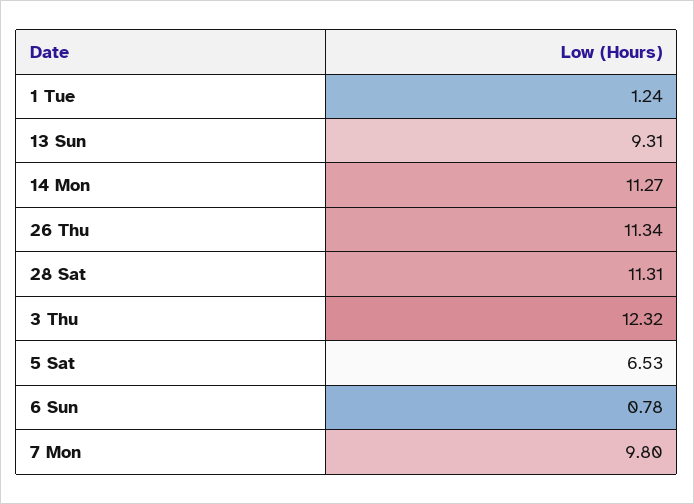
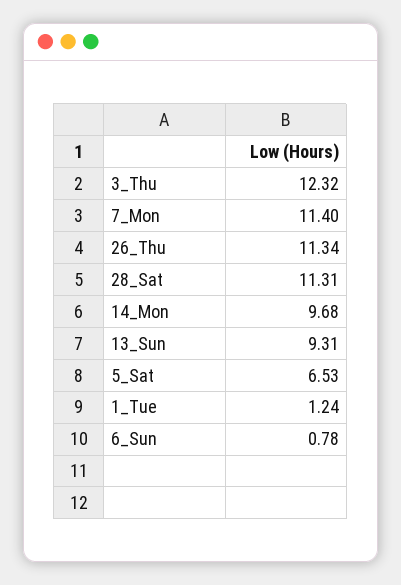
  {
    "1 Tue": 1.24,
    "13 Sun": 9.31,
-   "14 Mon": 11.27,
+   "14 Mon": 9.68,
    "26 Thu": 11.34,
    "28 Sat": 11.31,
    "3 Thu": 12.32,
    "5 Sat": 6.53,
    "6 Sun": 0.78,
-   "7 Mon": 9.8
+   "7 Mon": 11.4
  }

